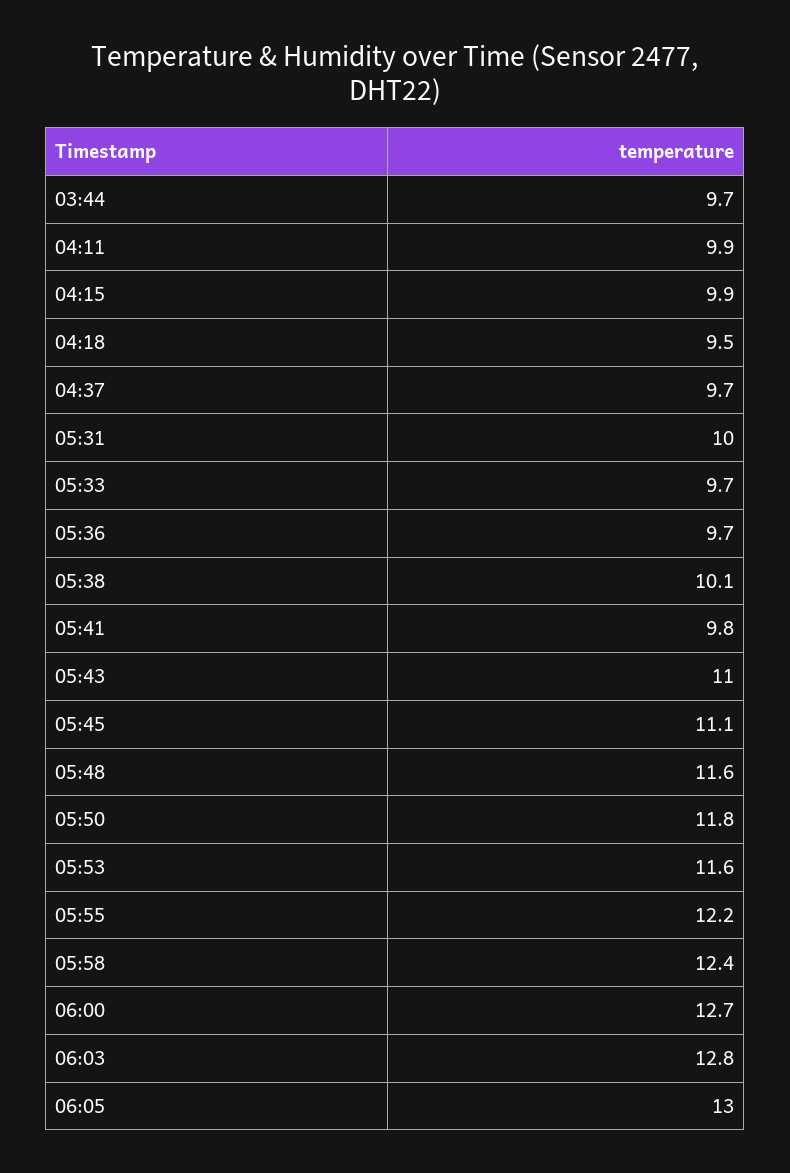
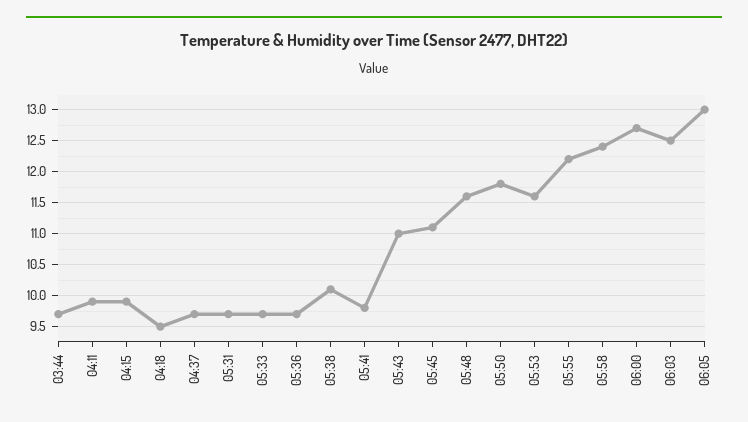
  {
    "03:44": 9.7,
    "04:11": 9.9,
    "04:15": 9.9,
    "04:18": 9.5,
    "04:37": 9.7,
-   "05:31": 10,
+   "05:31": 9.7,
    "05:33": 9.7,
    "05:36": 9.7,
    "05:38": 10.1,
    "05:41": 9.8,
    "05:43": 11,
    "05:45": 11.1,
    "05:48": 11.6,
    "05:50": 11.8,
    "05:53": 11.6,
    "05:55": 12.2,
    "05:58": 12.4,
    "06:00": 12.7,
-   "06:03": 12.8,
+   "06:03": 12.5,
    "06:05": 13
  }

